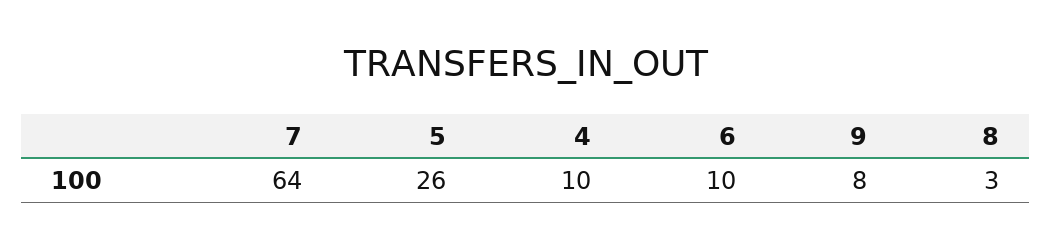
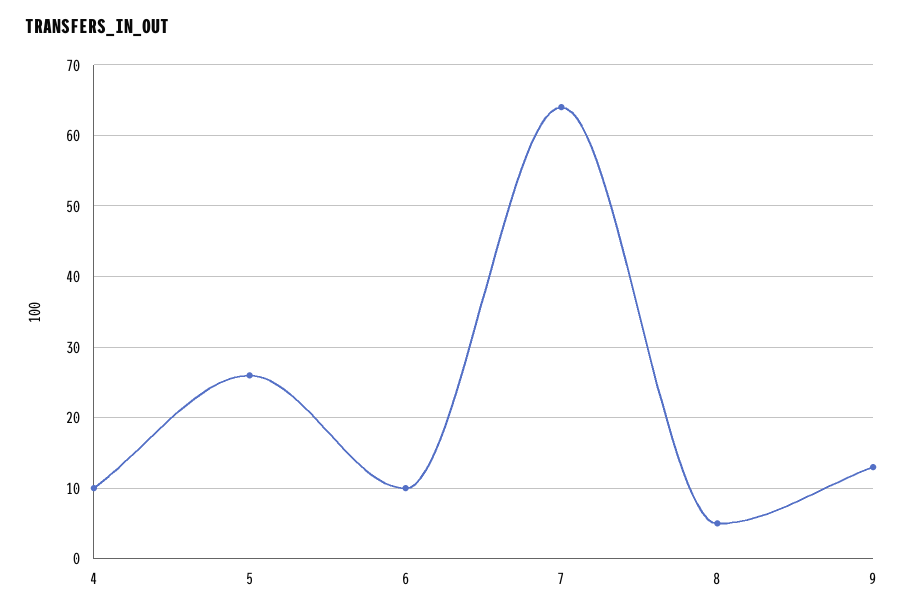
  {
    "7": 64,
    "5": 26,
    "4": 10,
    "6": 10,
-   "9": 8,
+   "9": 13,
-   "8": 3
+   "8": 5
  }

